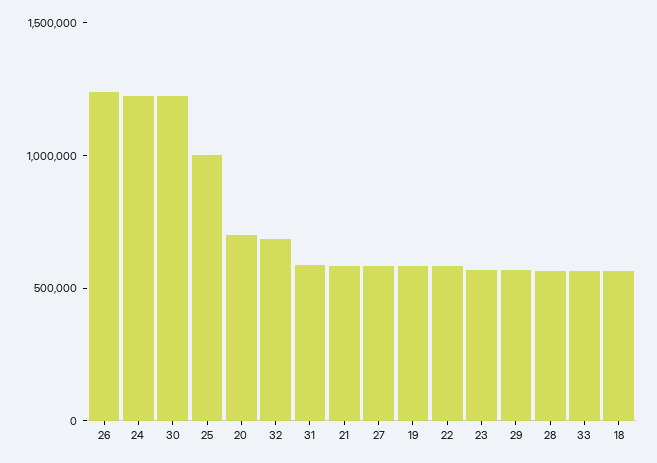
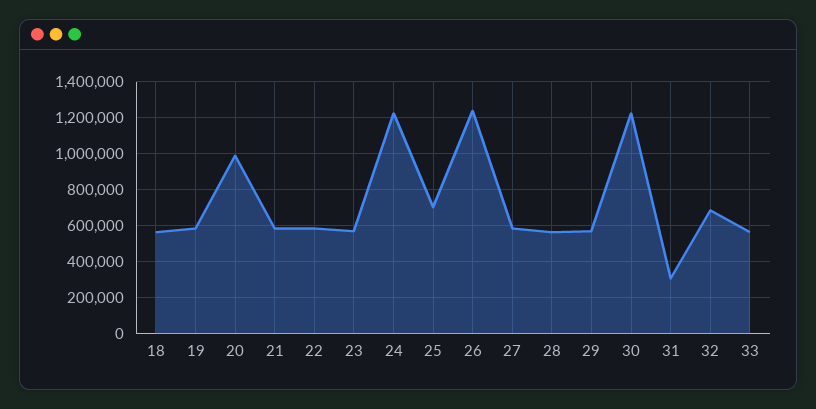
  {
    "26": 1250000,
    "24": 1200000,
    "30": 1200000,
-   "25": 1000000,
+   "25": 700000,
-   "20": 700000,
+   "20": 1000000,
    "32": 700000,
-   "31": 600000,
+   "31": 300000,
    "21": 600000,
    "27": 600000,
    "19": 600000,
    "22": 600000,
    "23": 550000,
    "29": 550000,
    "28": 550000,
    "33": 550000,
    "18": 550000
  }

